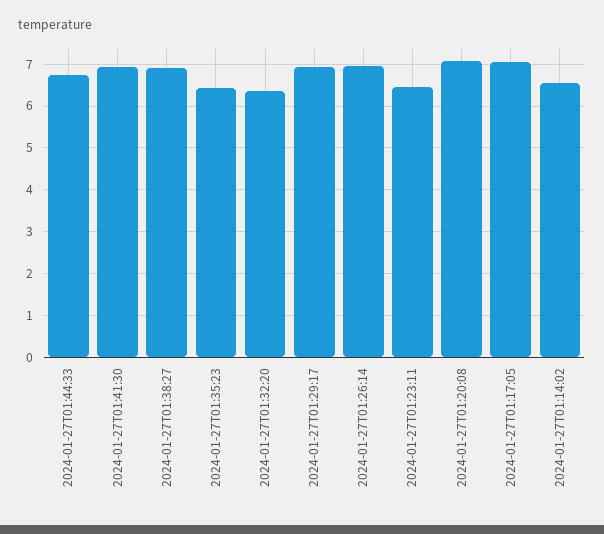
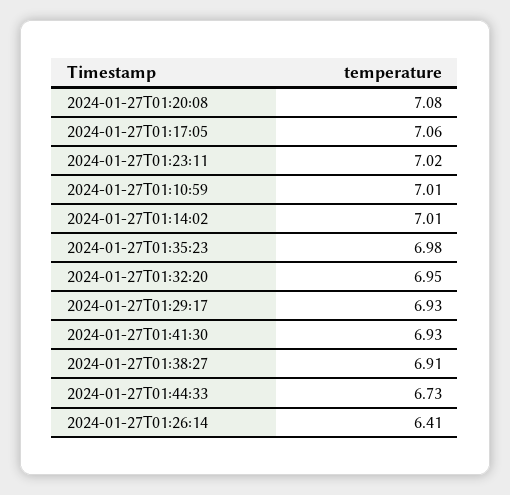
  {
    "2024-01-27T01:44:33": 6.73,
    "2024-01-27T01:41:30": 6.93,
    "2024-01-27T01:38:27": 6.91,
-   "2024-01-27T01:35:23": 6.4,
+   "2024-01-27T01:35:23": 6.98,
-   "2024-01-27T01:32:20": 6.4,
+   "2024-01-27T01:32:20": 6.95,
    "2024-01-27T01:29:17": 6.93,
-   "2024-01-27T01:26:14": 7,
+   "2024-01-27T01:26:14": 6.41,
-   "2024-01-27T01:23:11": 6.4,
+   "2024-01-27T01:23:11": 7.02,
    "2024-01-27T01:20:08": 7.08,
    "2024-01-27T01:17:05": 7.06,
-   "2024-01-27T01:14:02": 6.6
+   "2024-01-27T01:14:02": 7.01,
+   "2024-01-27T01:10:59": 7.01
  }

